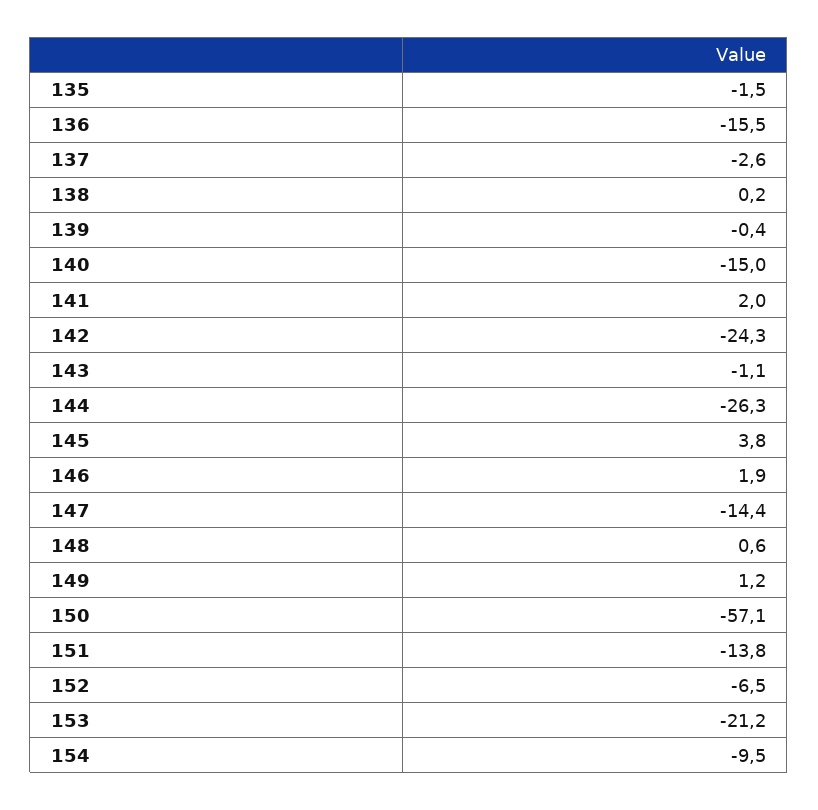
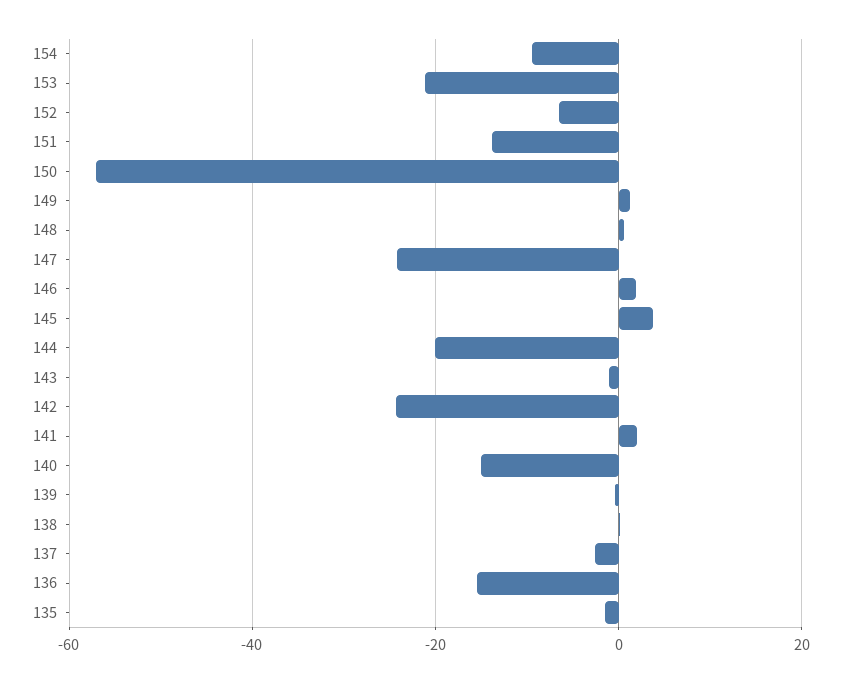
  {
    "135": -1.5,
    "136": -15.5,
    "137": -2.6,
    "138": 0.2,
    "139": -0.4,
    "140": -15,
    "141": 2,
    "142": -24.3,
    "143": -1.1,
-   "144": -26.3,
+   "144": -20,
    "145": 3.8,
    "146": 1.9,
-   "147": -14.4,
+   "147": -24,
    "148": 0.6,
    "149": 1.2,
    "150": -57.1,
    "151": -13.8,
    "152": -6.5,
    "153": -21.2,
    "154": -9.5
  }

